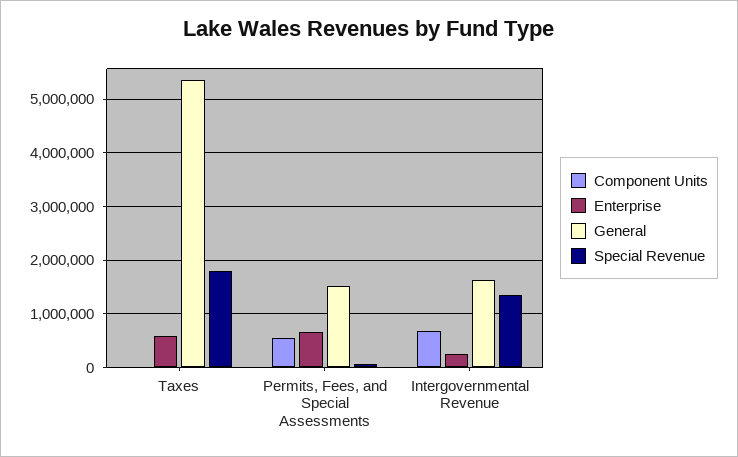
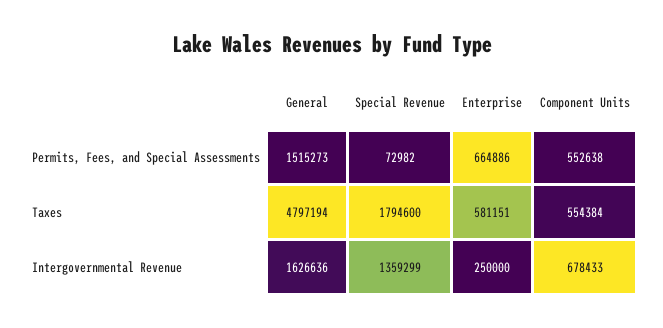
  {
    "Component Units": {
-     "Taxes": 0,
+     "Taxes": 554384,
      "Permits, Fees, and Special Assessments": 552638,
      "Intergovernmental Revenue": 678433
    },
    "Enterprise": {
      "Taxes": 581151,
      "Permits, Fees, and Special Assessments": 664886,
      "Intergovernmental Revenue": 250000
    },
    "General": {
-     "Taxes": 5400000,
+     "Taxes": 4797194,
      "Permits, Fees, and Special Assessments": 1515273,
      "Intergovernmental Revenue": 1626636
    },
    "Special Revenue": {
      "Taxes": 1794600,
      "Permits, Fees, and Special Assessments": 72982,
      "Intergovernmental Revenue": 1359299
    }
  }

